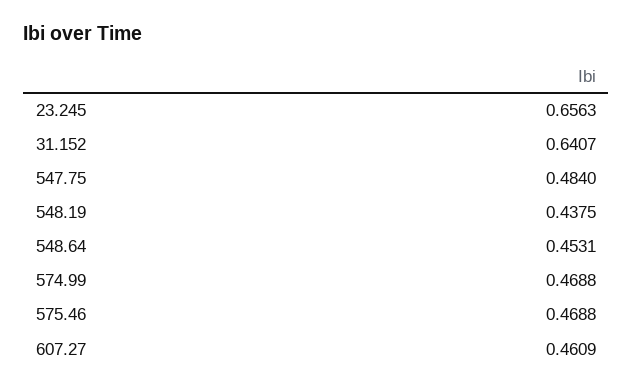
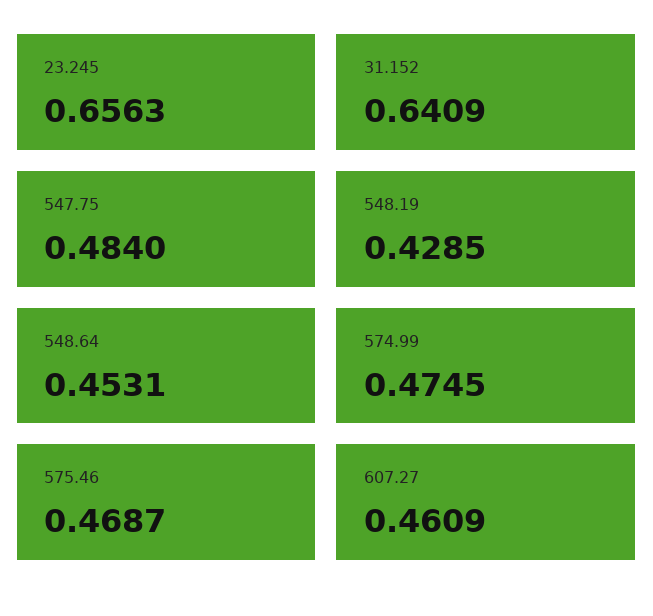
  {
    "23.245": 0.6563,
-   "31.152": 0.6407,
+   "31.152": 0.6409,
    "547.75": 0.484,
-   "548.19": 0.4375,
+   "548.19": 0.4285,
    "548.64": 0.4531,
-   "574.99": 0.4688,
+   "574.99": 0.4745,
-   "575.46": 0.4688,
+   "575.46": 0.4687,
    "607.27": 0.4609
  }

